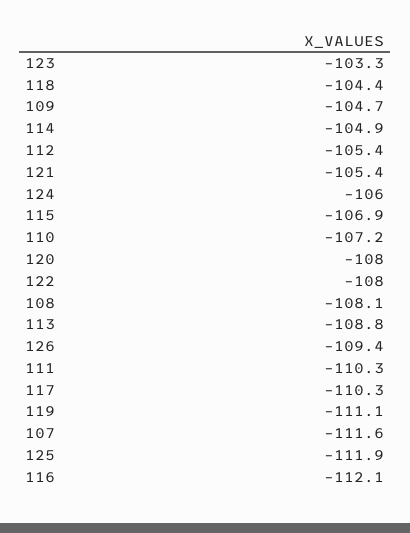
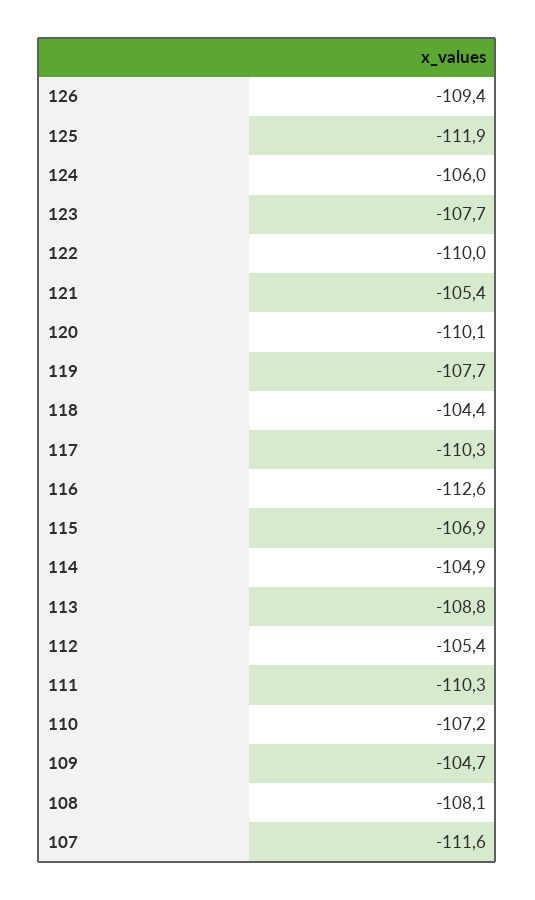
  {
-   "123": -103.3,
+   "123": -107.7,
    "118": -104.4,
    "109": -104.7,
    "114": -104.9,
    "112": -105.4,
    "121": -105.4,
    "124": -106,
    "115": -106.9,
    "110": -107.2,
-   "120": -108,
+   "120": -110.1,
-   "122": -108,
+   "122": -110,
    "108": -108.1,
    "113": -108.8,
    "126": -109.4,
    "111": -110.3,
    "117": -110.3,
-   "119": -111.1,
+   "119": -107.7,
    "107": -111.6,
    "125": -111.9,
-   "116": -112.1
+   "116": -112.6
  }

